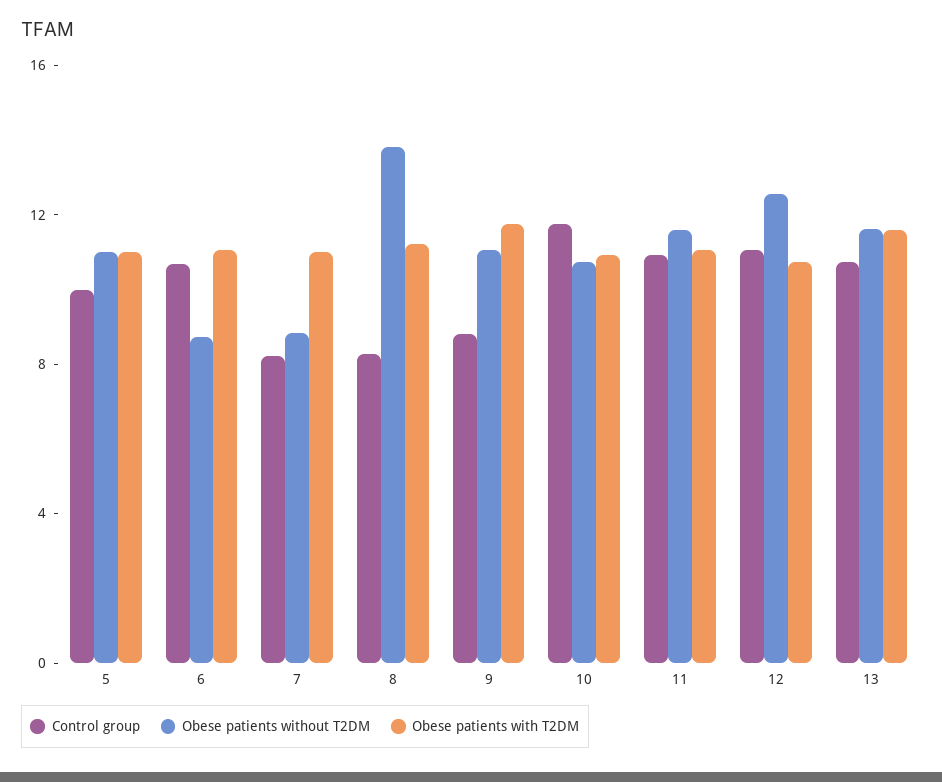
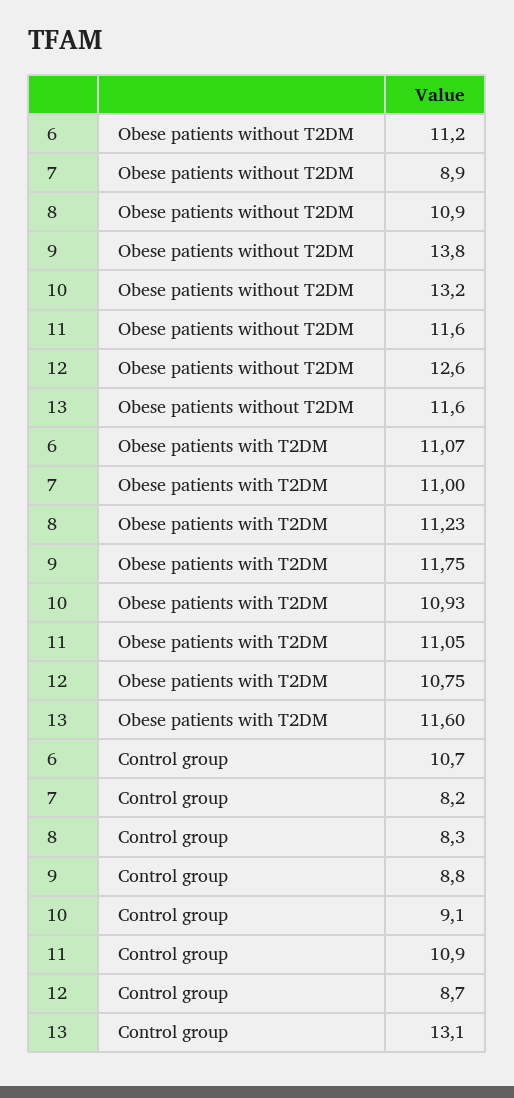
  {
    "Control group": {
-     "5": 10,
      "6": 10.7,
      "7": 8.2,
      "8": 8.3,
      "9": 8.8,
-     "10": 12,
+     "10": 9.1,
      "11": 10.9,
-     "12": 11,
+     "12": 8.7,
-     "13": 11
+     "13": 13.1
    },
    "Obese patients without T2DM": {
-     "5": 11,
-     "6": 9,
+     "6": 11.2,
      "7": 8.9,
-     "8": 14,
+     "8": 10.9,
-     "9": 11,
+     "9": 13.8,
-     "10": 11,
+     "10": 13.2,
      "11": 11.6,
      "12": 12.6,
      "13": 11.6
    },
    "Obese patients with T2DM": {
-     "5": 11,
      "6": 11.07,
      "7": 11,
      "8": 11.23,
      "9": 11.75,
      "10": 10.93,
      "11": 11.05,
      "12": 10.75,
      "13": 11.6
    }
  }

